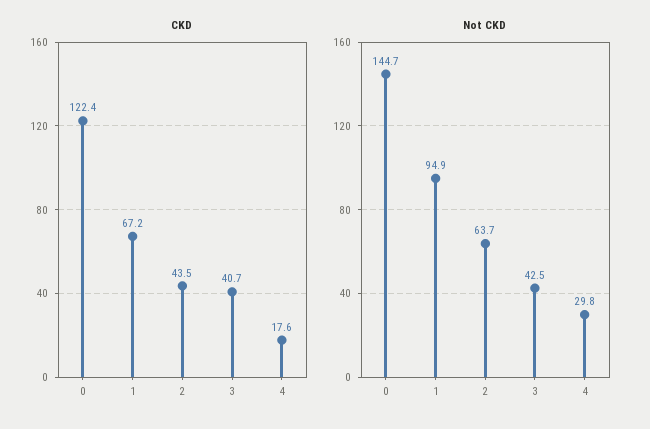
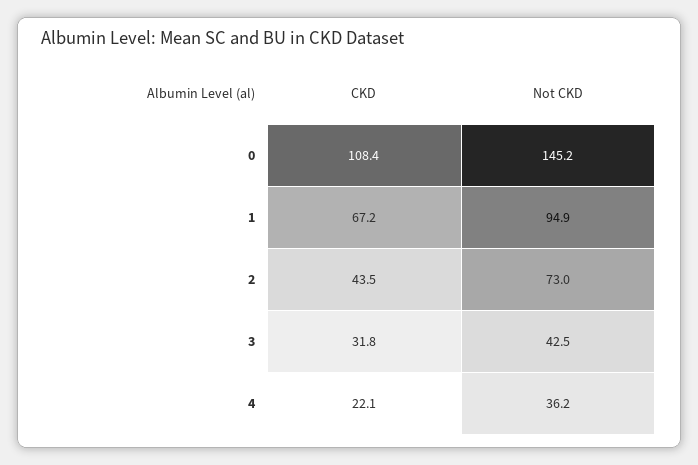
  {
    "CKD": {
-     "0": 122.4,
+     "0": 108.4,
      "1": 67.2,
      "2": 43.5,
-     "3": 40.7,
+     "3": 31.8,
-     "4": 17.6
+     "4": 22.1
    },
    "Not CKD": {
-     "0": 144.7,
+     "0": 145.2,
      "1": 94.9,
-     "2": 63.7,
+     "2": 73,
      "3": 42.5,
-     "4": 29.8
+     "4": 36.2
    }
  }

